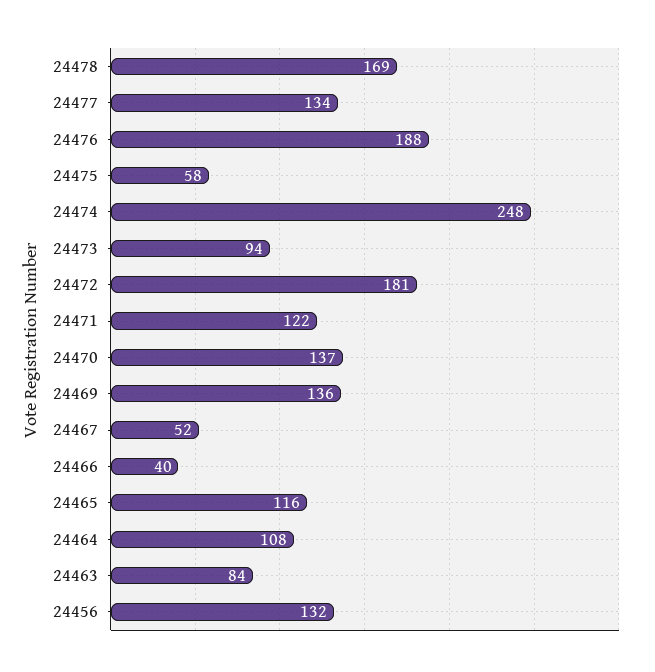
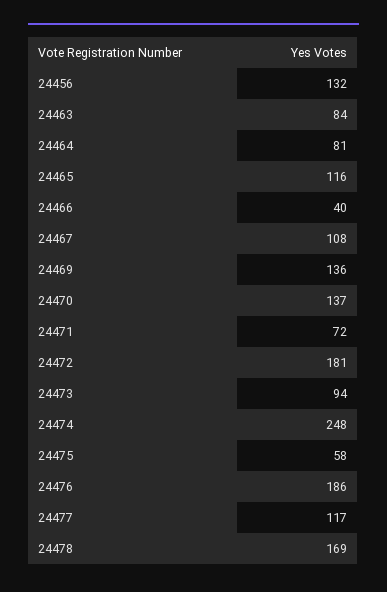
  {
    "24478": 169,
-   "24477": 134,
+   "24477": 117,
-   "24476": 188,
+   "24476": 186,
    "24475": 58,
    "24474": 248,
    "24473": 94,
    "24472": 181,
-   "24471": 122,
+   "24471": 72,
    "24470": 137,
    "24469": 136,
-   "24467": 52,
+   "24467": 108,
    "24466": 40,
    "24465": 116,
-   "24464": 108,
+   "24464": 81,
    "24463": 84,
    "24456": 132
  }

